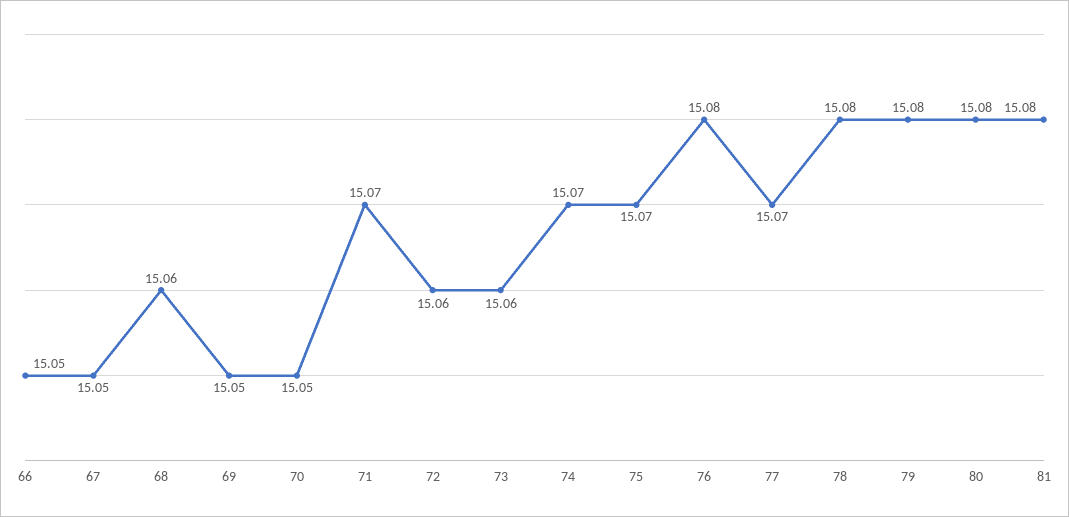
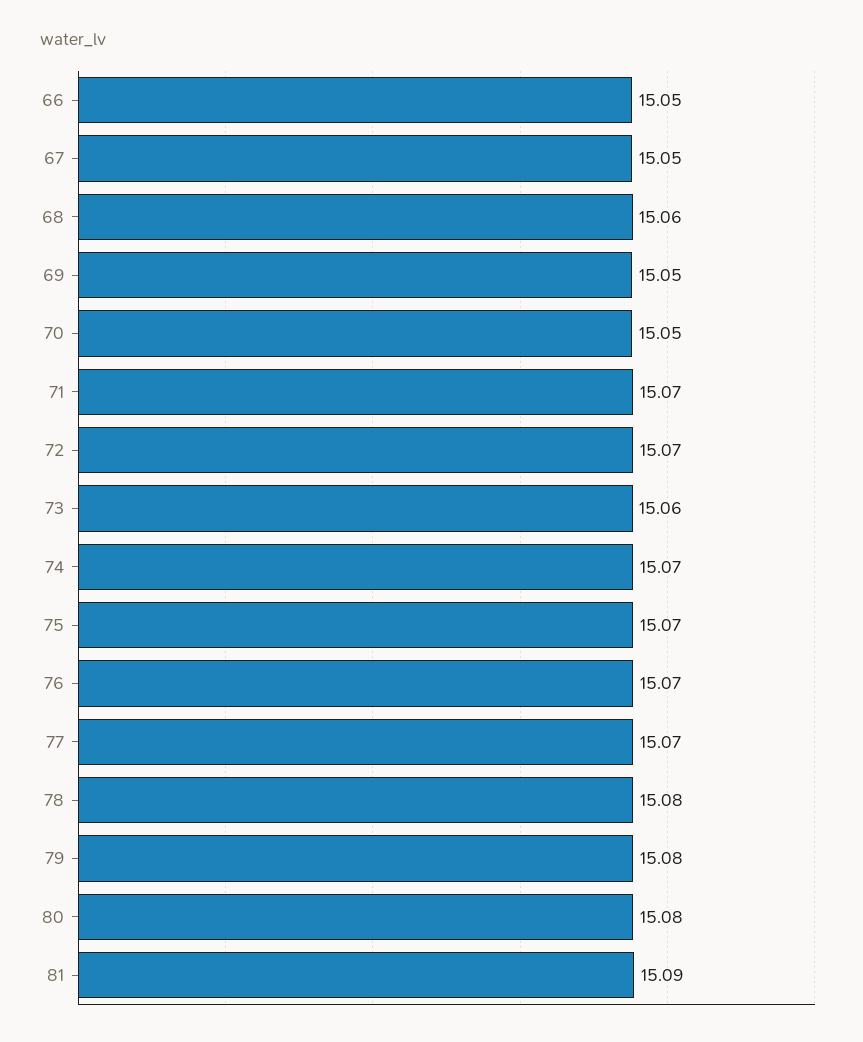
  {
    "66": 15.05,
    "67": 15.05,
    "68": 15.06,
    "69": 15.05,
    "70": 15.05,
    "71": 15.07,
-   "72": 15.06,
+   "72": 15.07,
    "73": 15.06,
    "74": 15.07,
    "75": 15.07,
-   "76": 15.08,
+   "76": 15.07,
    "77": 15.07,
    "78": 15.08,
    "79": 15.08,
    "80": 15.08,
-   "81": 15.08
+   "81": 15.09
  }

